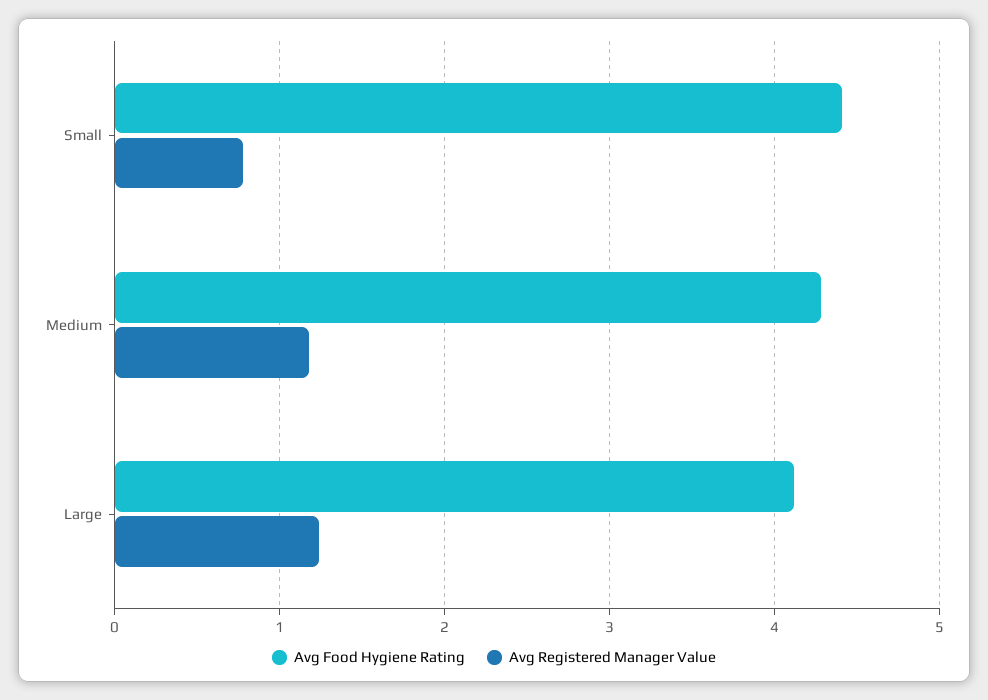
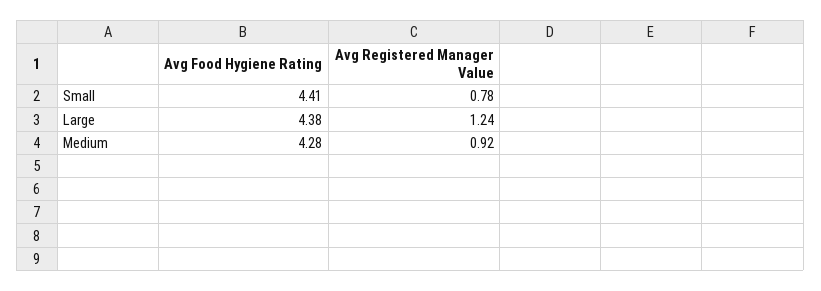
  {
    "Avg Food Hygiene Rating": {
      "Small": 4.41,
      "Medium": 4.28,
-     "Large": 4.1
+     "Large": 4.38
    },
    "Avg Registered Manager Value": {
      "Small": 0.78,
-     "Medium": 1.2,
+     "Medium": 0.92,
      "Large": 1.24
    }
  }

